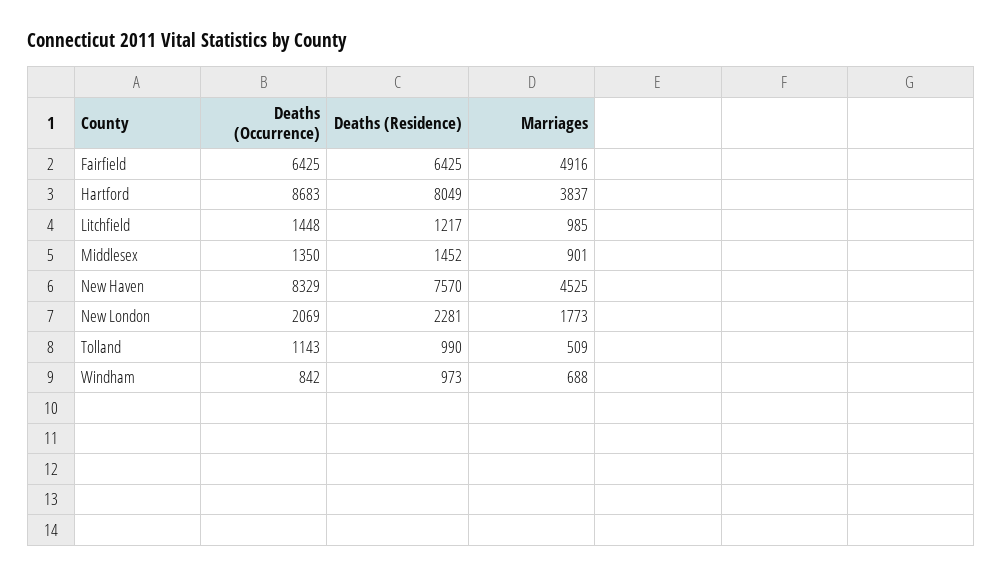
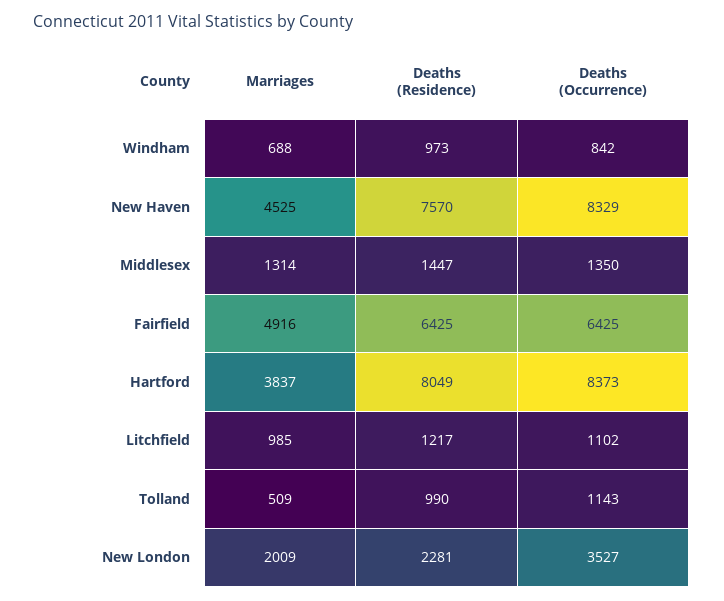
  {
    "Deaths (Occurrence)": {
      "Fairfield": 6425,
-     "Hartford": 8683,
+     "Hartford": 8373,
-     "Litchfield": 1448,
+     "Litchfield": 1102,
      "Middlesex": 1350,
      "New Haven": 8329,
-     "New London": 2069,
+     "New London": 3527,
      "Tolland": 1143,
      "Windham": 842
    },
    "Deaths (Residence)": {
      "Fairfield": 6425,
      "Hartford": 8049,
      "Litchfield": 1217,
-     "Middlesex": 1452,
+     "Middlesex": 1447,
      "New Haven": 7570,
      "New London": 2281,
      "Tolland": 990,
      "Windham": 973
    },
    "Marriages": {
      "Fairfield": 4916,
      "Hartford": 3837,
      "Litchfield": 985,
-     "Middlesex": 901,
+     "Middlesex": 1314,
      "New Haven": 4525,
-     "New London": 1773,
+     "New London": 2009,
      "Tolland": 509,
      "Windham": 688
    }
  }

